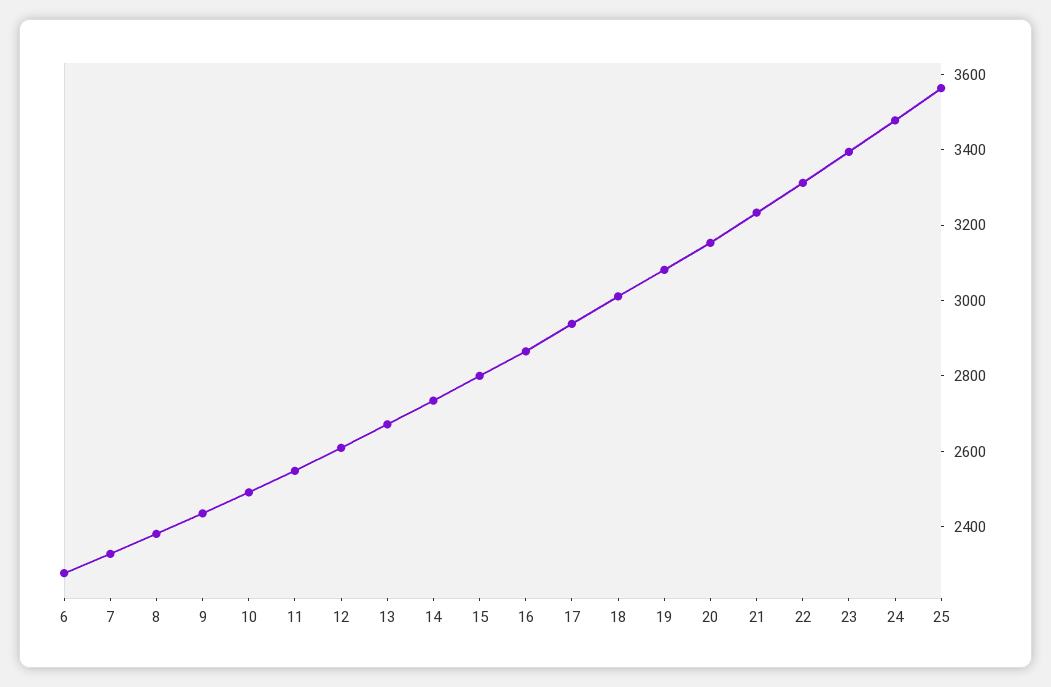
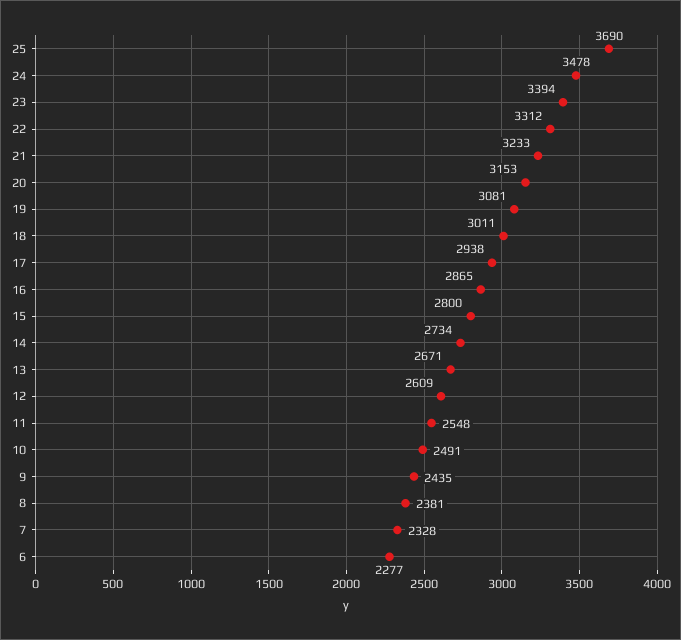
  {
    "6": 2277,
    "7": 2328,
    "8": 2381,
    "9": 2435,
    "10": 2491,
    "11": 2548,
    "12": 2609,
    "13": 2671,
    "14": 2734,
    "15": 2800,
    "16": 2865,
    "17": 2938,
    "18": 3011,
    "19": 3081,
    "20": 3153,
    "21": 3233,
    "22": 3312,
    "23": 3394,
    "24": 3478,
-   "25": 3550
+   "25": 3690
  }

